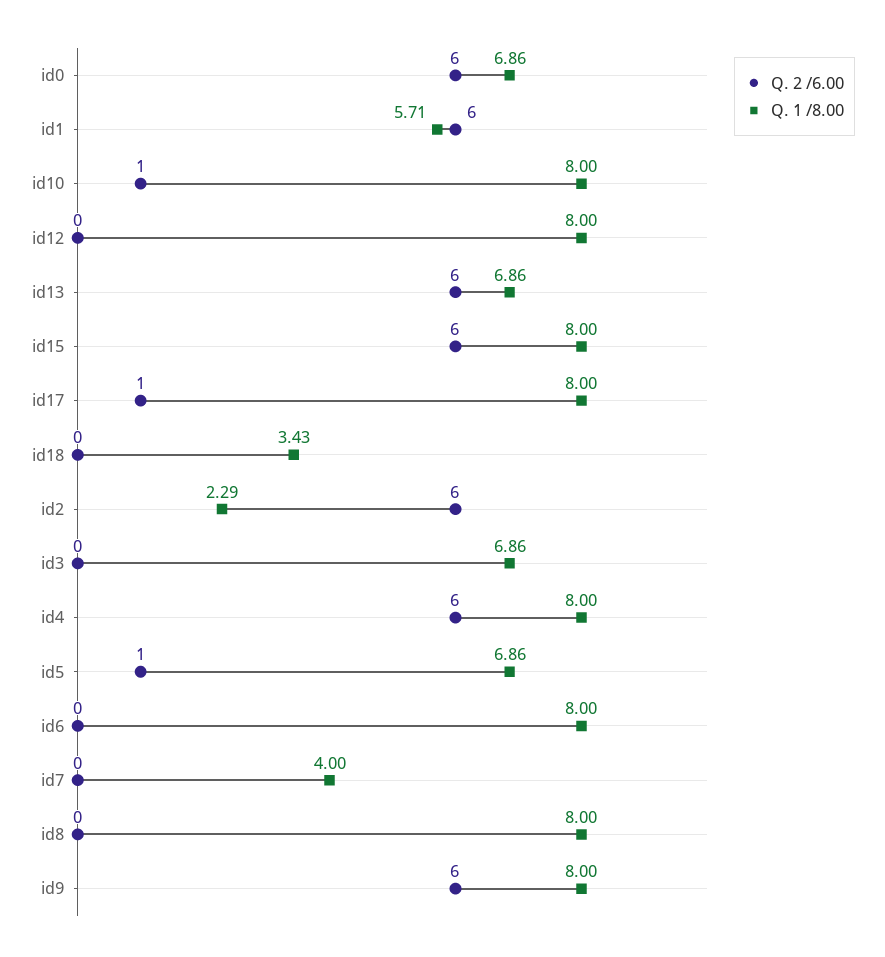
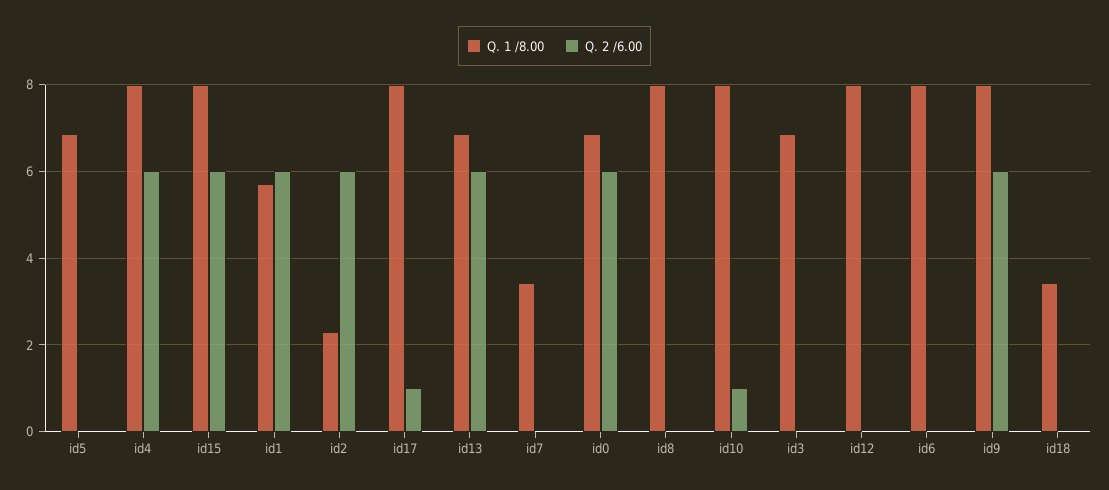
  {
    "Q. 2 /6.00": {
      "id0": 6,
      "id1": 6,
      "id10": 1,
      "id12": 0,
      "id13": 6,
      "id15": 6,
      "id17": 1,
      "id18": 0,
      "id2": 6,
      "id3": 0,
      "id4": 6,
-     "id5": 1,
+     "id5": 0,
      "id6": 0,
      "id7": 0,
      "id8": 0,
      "id9": 6
    },
    "Q. 1 /8.00": {
      "id0": 6.86,
      "id1": 5.71,
      "id10": 8,
      "id12": 8,
      "id13": 6.86,
      "id15": 8,
      "id17": 8,
      "id18": 3.43,
      "id2": 2.29,
      "id3": 6.86,
      "id4": 8,
      "id5": 6.86,
      "id6": 8,
-     "id7": 4,
+     "id7": 3.4,
      "id8": 8,
      "id9": 8
    }
  }

